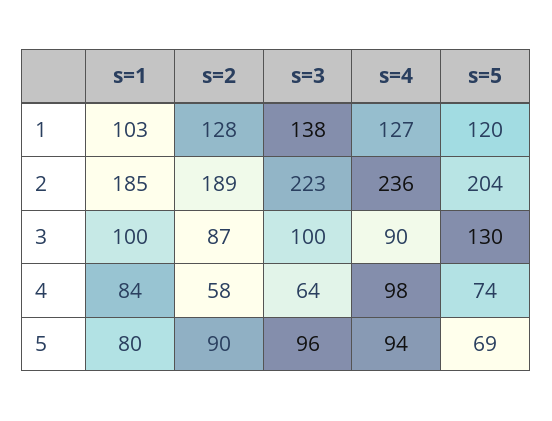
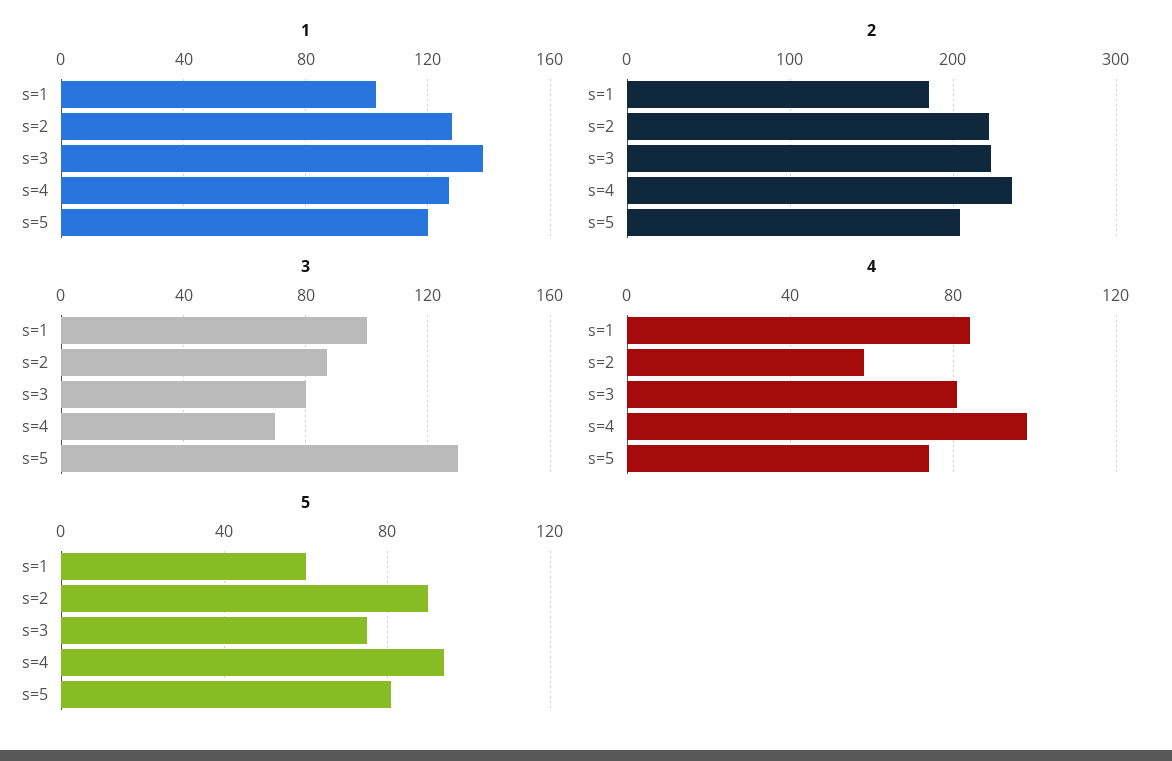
  {
    "1": {
      "s=1": 103,
      "s=2": 128,
      "s=3": 138,
      "s=4": 127,
      "s=5": 120
    },
    "2": {
      "s=1": 185,
-     "s=2": 189,
+     "s=2": 220,
      "s=3": 223,
      "s=4": 236,
      "s=5": 204
    },
    "3": {
      "s=1": 100,
      "s=2": 87,
-     "s=3": 100,
+     "s=3": 80,
-     "s=4": 90,
+     "s=4": 70,
      "s=5": 130
    },
    "4": {
      "s=1": 84,
      "s=2": 58,
-     "s=3": 64,
+     "s=3": 80,
      "s=4": 98,
      "s=5": 74
    },
    "5": {
-     "s=1": 80,
+     "s=1": 60,
      "s=2": 90,
-     "s=3": 96,
+     "s=3": 75,
      "s=4": 94,
-     "s=5": 69
+     "s=5": 80
    }
  }

